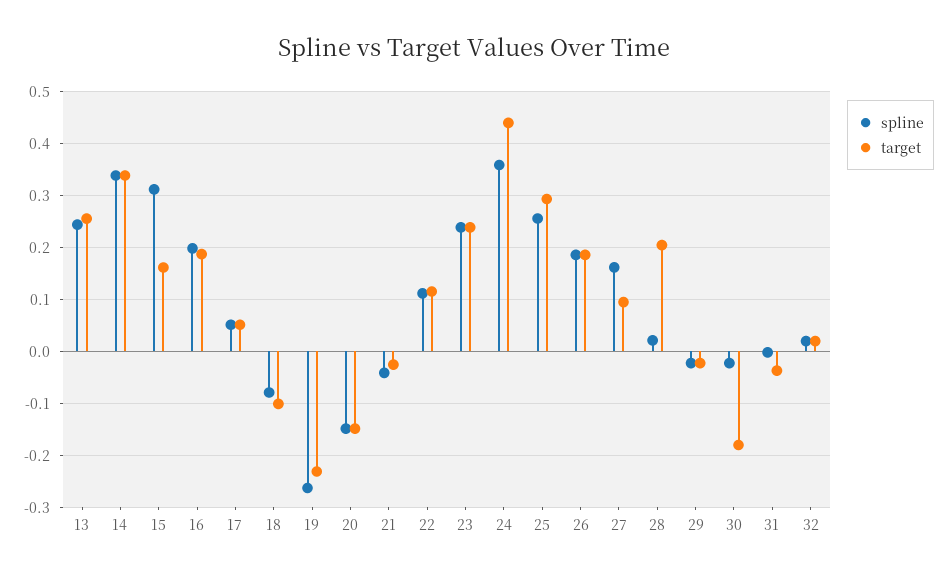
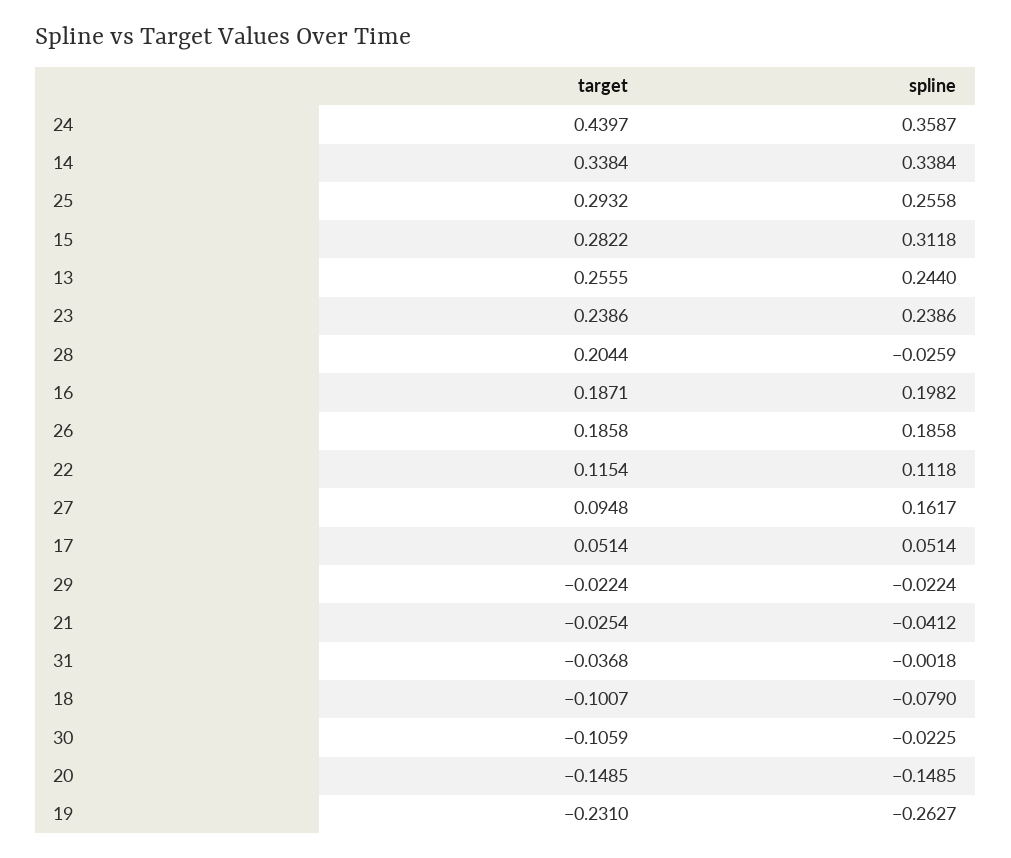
  {
    "spline": {
      "13": 0.244,
      "14": 0.3384,
      "15": 0.3118,
      "16": 0.1982,
      "17": 0.0514,
      "18": -0.079,
      "19": -0.2627,
      "20": -0.1485,
      "21": -0.0412,
      "22": 0.1118,
      "23": 0.2386,
      "24": 0.3587,
      "25": 0.2558,
      "26": 0.1858,
      "27": 0.1617,
-     "28": 0.02,
+     "28": -0.0259,
      "29": -0.0224,
      "30": -0.0225,
-     "31": -0.0018,
+     "31": -0.0018
-     "32": 0.02
    },
    "target": {
      "13": 0.2555,
      "14": 0.3384,
-     "15": 0.16,
+     "15": 0.2822,
      "16": 0.1871,
      "17": 0.0514,
      "18": -0.1007,
      "19": -0.231,
      "20": -0.1485,
      "21": -0.0254,
      "22": 0.1154,
      "23": 0.2386,
      "24": 0.4397,
      "25": 0.2932,
      "26": 0.1858,
      "27": 0.0948,
      "28": 0.2044,
      "29": -0.0224,
-     "30": -0.18,
+     "30": -0.1059,
-     "31": -0.0368,
+     "31": -0.0368
-     "32": 0.02
    }
  }

